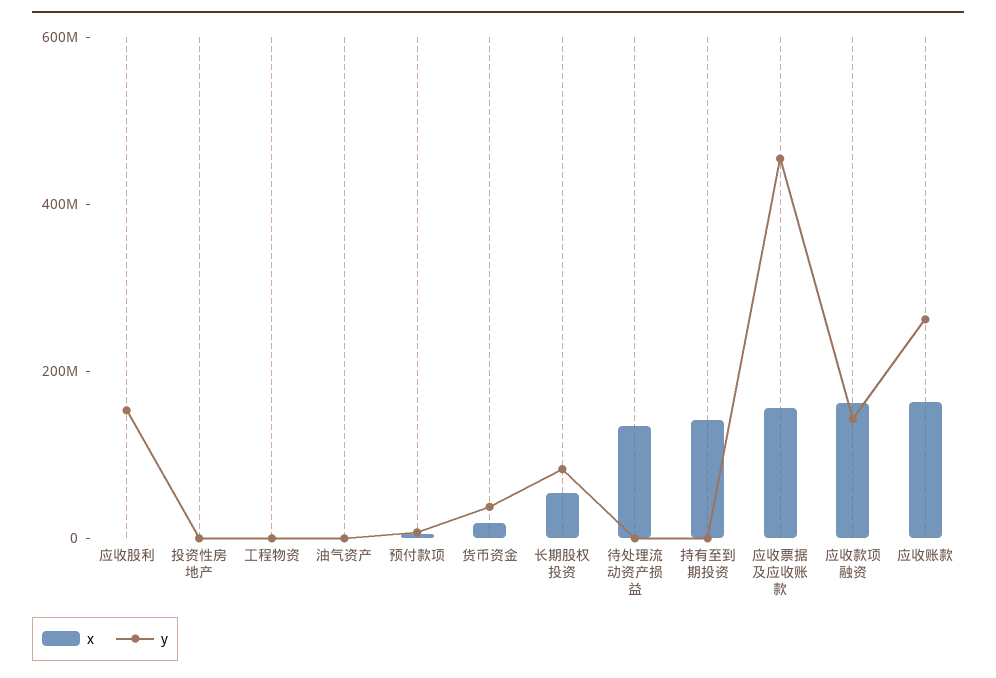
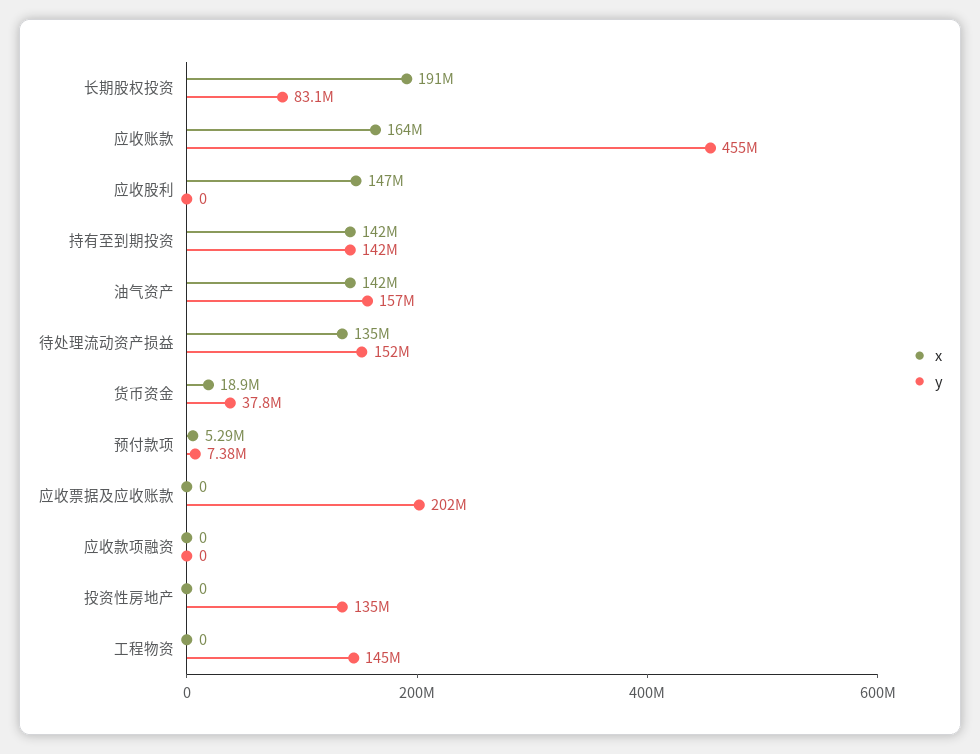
  {
    "x": {
-     "应收股利": 0,
+     "应收股利": 147000000,
      "投资性房地产": 0,
      "工程物资": 0,
-     "油气资产": 0,
+     "油气资产": 142000000,
      "预付款项": 5290000,
      "货币资金": 18900000,
-     "长期股权投资": 50000000,
+     "长期股权投资": 191000000,
      "待处理流动资产损益": 135000000,
      "持有至到期投资": 142000000,
-     "应收票据及应收账款": 150000000,
+     "应收票据及应收账款": 0,
-     "应收款项融资": 150000000,
+     "应收款项融资": 0,
      "应收账款": 164000000
    },
    "y": {
-     "应收股利": 150000000,
+     "应收股利": 0,
-     "投资性房地产": 0,
+     "投资性房地产": 135000000,
-     "工程物资": 0,
+     "工程物资": 145000000,
-     "油气资产": 0,
+     "油气资产": 157000000,
      "预付款项": 7380000,
      "货币资金": 37800000,
      "长期股权投资": 83100000,
-     "待处理流动资产损益": 0,
+     "待处理流动资产损益": 152000000,
-     "持有至到期投资": 0,
+     "持有至到期投资": 142000000,
-     "应收票据及应收账款": 450000000,
+     "应收票据及应收账款": 202000000,
-     "应收款项融资": 150000000,
+     "应收款项融资": 0,
-     "应收账款": 250000000
+     "应收账款": 455000000
    }
  }

